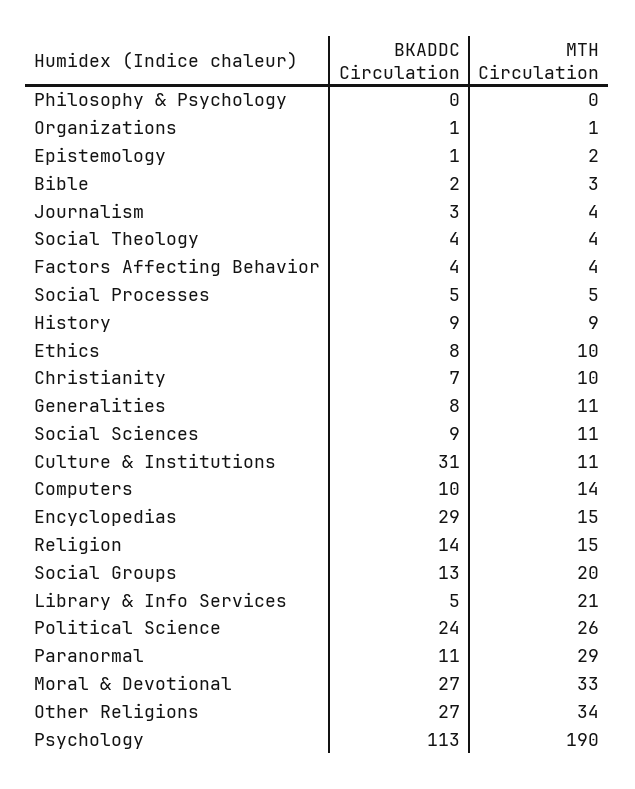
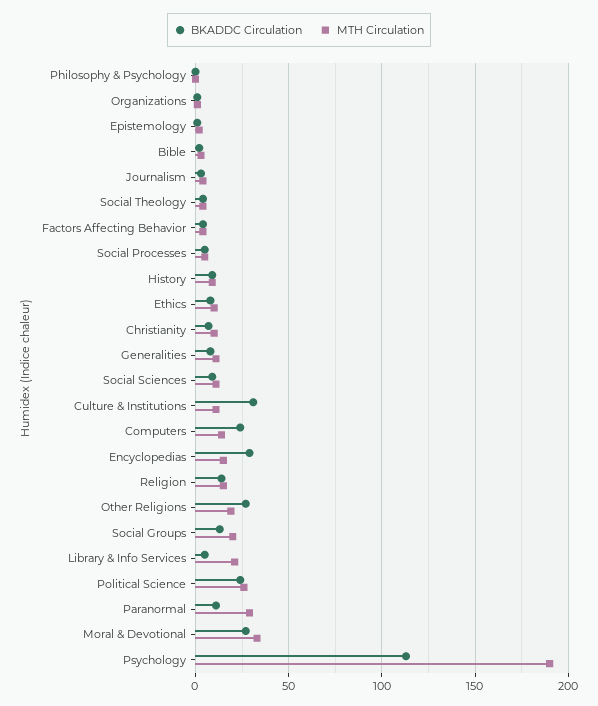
  {
    "BKADDC Circulation": {
      "Philosophy & Psychology": 0,
      "Organizations": 1,
      "Epistemology": 1,
      "Bible": 2,
      "Journalism": 3,
      "Social Theology": 4,
      "Factors Affecting Behavior": 4,
      "Social Processes": 5,
      "History": 9,
      "Ethics": 8,
      "Christianity": 7,
      "Generalities": 8,
      "Social Sciences": 9,
      "Culture & Institutions": 31,
-     "Computers": 10,
+     "Computers": 25,
      "Encyclopedias": 29,
      "Religion": 14,
      "Social Groups": 13,
      "Library & Info Services": 5,
      "Political Science": 24,
      "Paranormal": 11,
      "Moral & Devotional": 27,
      "Other Religions": 27,
      "Psychology": 113
    },
    "MTH Circulation": {
      "Philosophy & Psychology": 0,
      "Organizations": 1,
      "Epistemology": 2,
      "Bible": 3,
      "Journalism": 4,
      "Social Theology": 4,
      "Factors Affecting Behavior": 4,
      "Social Processes": 5,
      "History": 9,
      "Ethics": 10,
      "Christianity": 10,
      "Generalities": 11,
      "Social Sciences": 11,
      "Culture & Institutions": 11,
      "Computers": 14,
      "Encyclopedias": 15,
      "Religion": 15,
      "Social Groups": 20,
      "Library & Info Services": 21,
      "Political Science": 26,
      "Paranormal": 29,
      "Moral & Devotional": 33,
-     "Other Religions": 34,
+     "Other Religions": 20,
      "Psychology": 190
    }
  }

